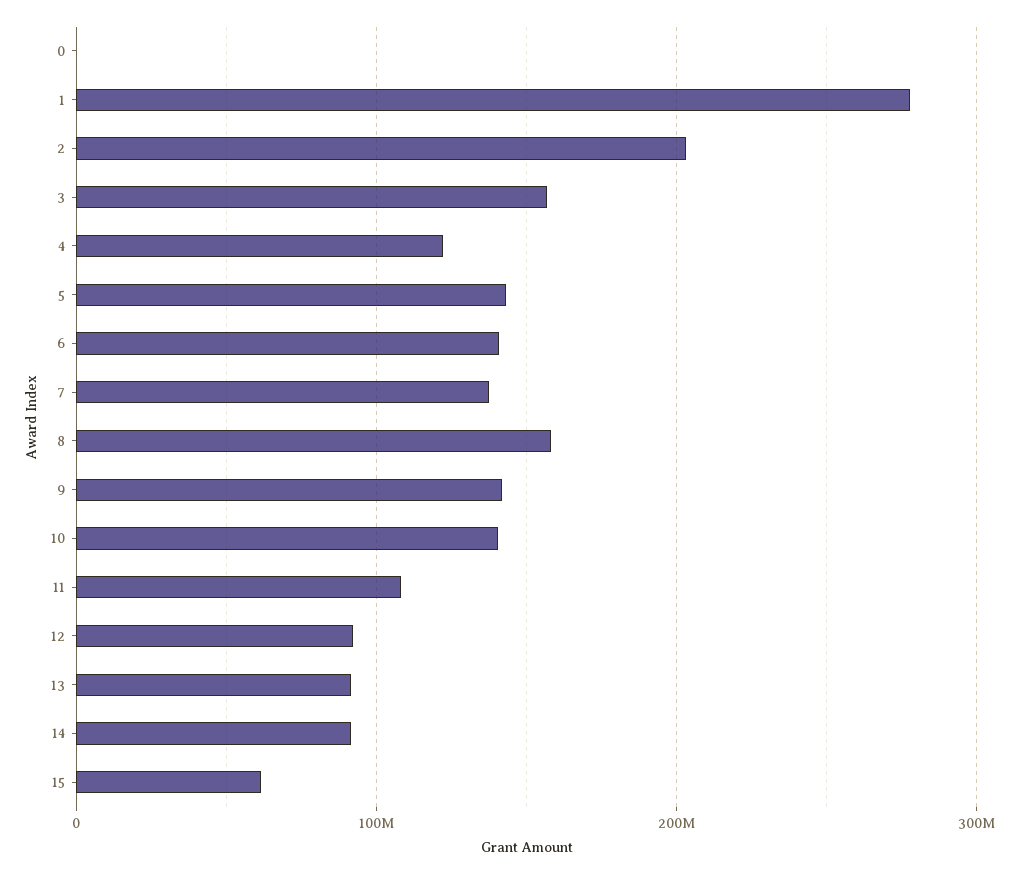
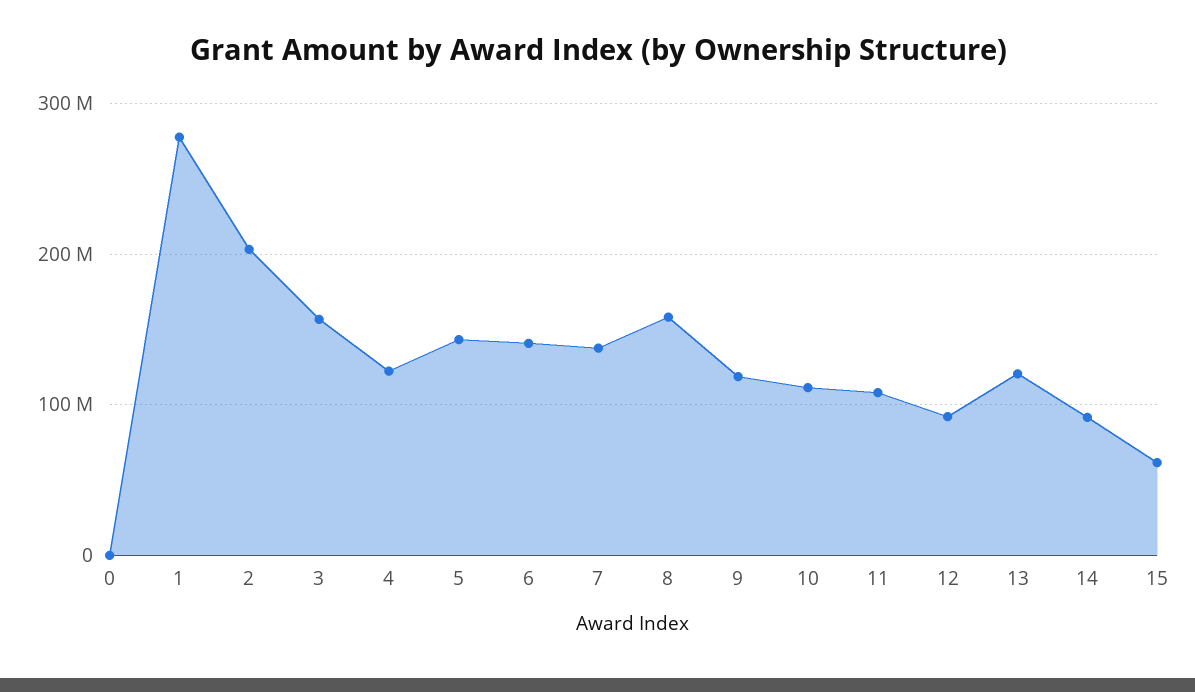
  {
    "0": 0,
    "1": 280000000,
    "2": 200000000,
    "3": 160000000,
    "4": 120000000,
    "5": 140000000,
    "6": 140000000,
    "7": 140000000,
    "8": 160000000,
-   "9": 140000000,
+   "9": 120000000,
-   "10": 140000000,
+   "10": 110000000,
    "11": 110000000,
    "12": 90000000,
-   "13": 90000000,
+   "13": 120000000,
    "14": 90000000,
    "15": 60000000
  }

